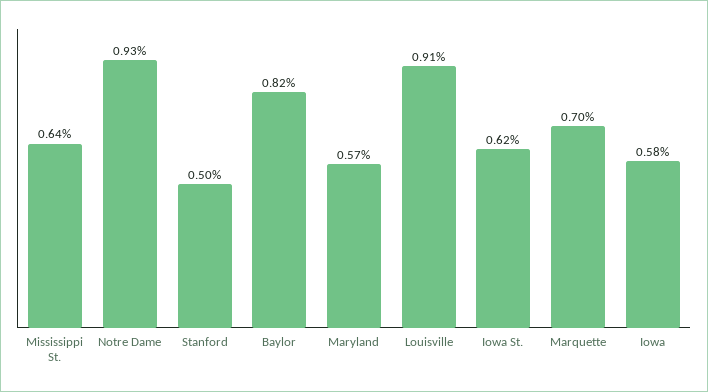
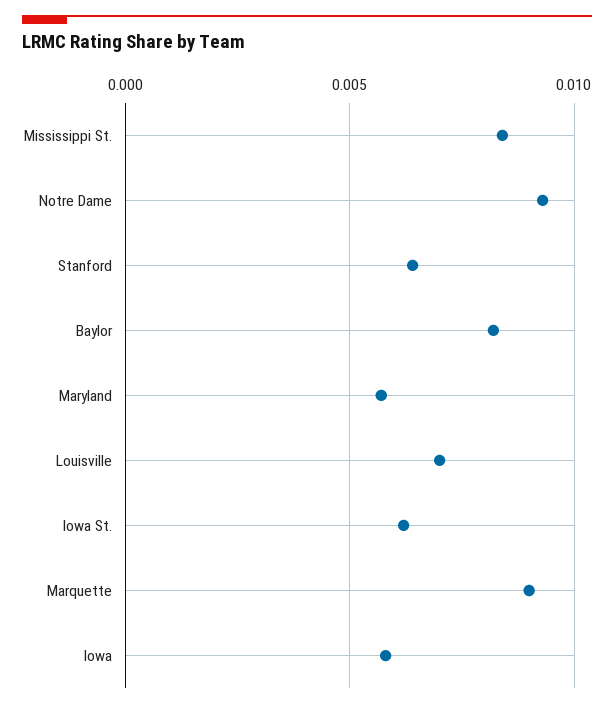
  {
-   "Mississippi St.": 0.0064,
+   "Mississippi St.": 0.0085,
    "Notre Dame": 0.0093,
-   "Stanford": 0.005,
+   "Stanford": 0.0065,
    "Baylor": 0.0082,
    "Maryland": 0.0057,
-   "Louisville": 0.0091,
+   "Louisville": 0.007,
    "Iowa St.": 0.0062,
-   "Marquette": 0.007,
+   "Marquette": 0.009,
    "Iowa": 0.0058
  }

